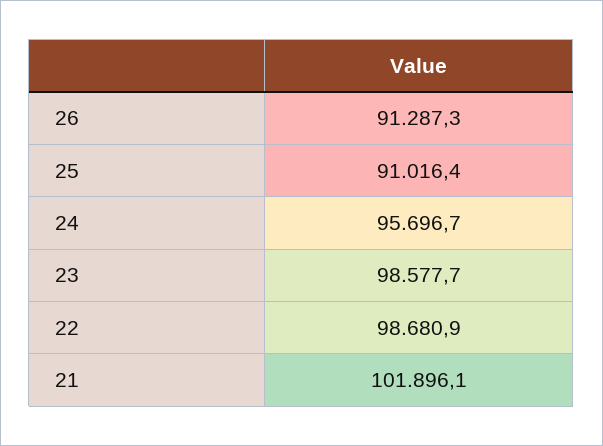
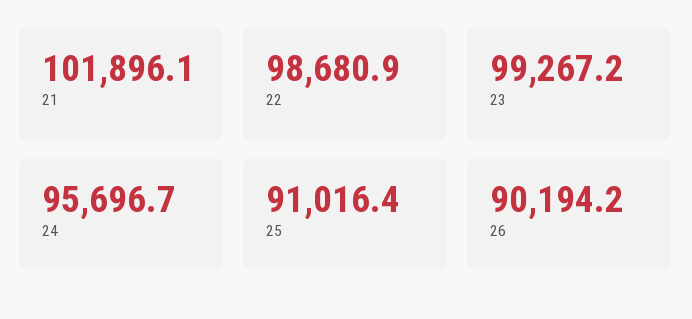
  {
-   "26": 91287.3,
+   "26": 90194.2,
    "25": 91016.4,
    "24": 95696.7,
-   "23": 98577.7,
+   "23": 99267.2,
    "22": 98680.9,
    "21": 101896.1
  }

